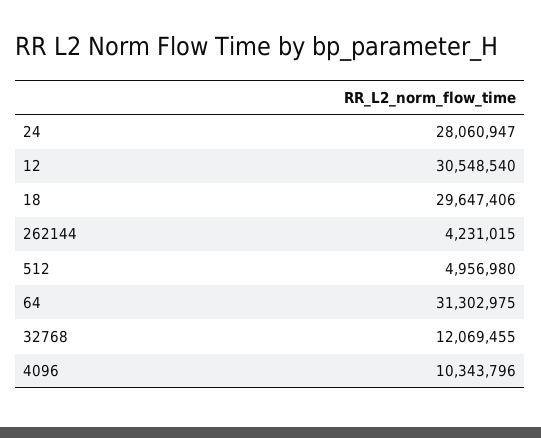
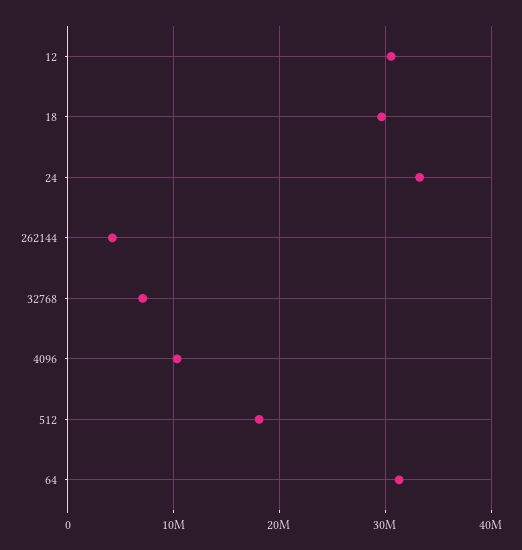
  {
-   "24": 28060947,
+   "24": 33000000,
    "12": 30548540,
    "18": 29647406,
    "262144": 4231015,
-   "512": 4956980,
+   "512": 18000000,
    "64": 31302975,
-   "32768": 12069455,
+   "32768": 7000000,
    "4096": 10343796
  }

